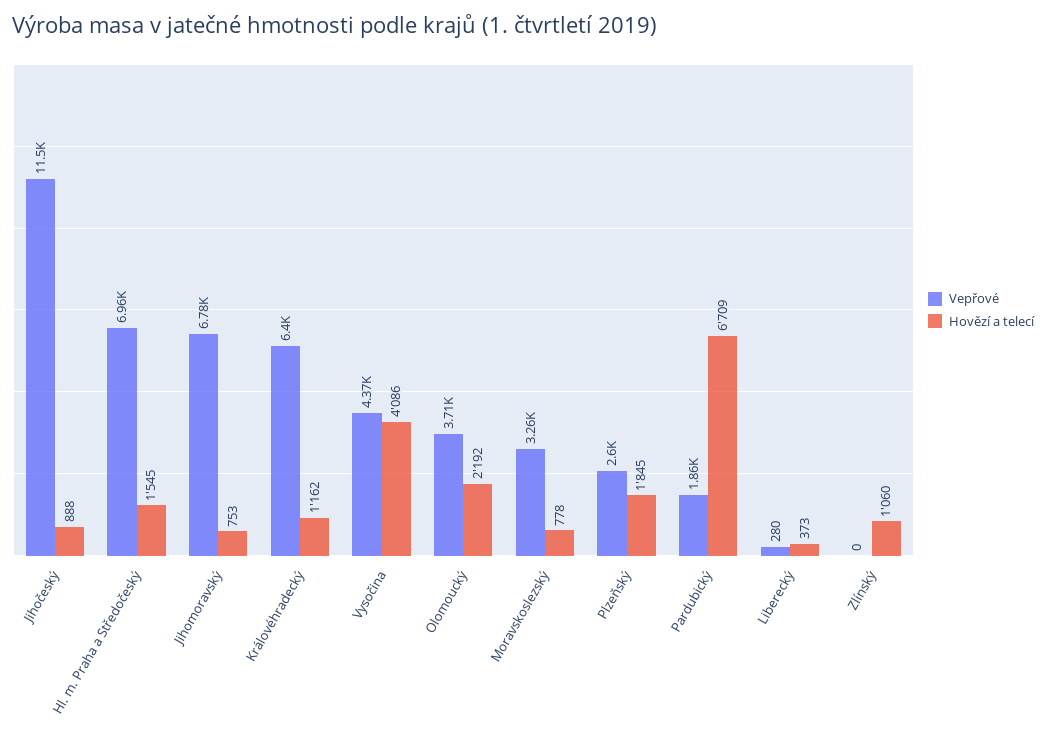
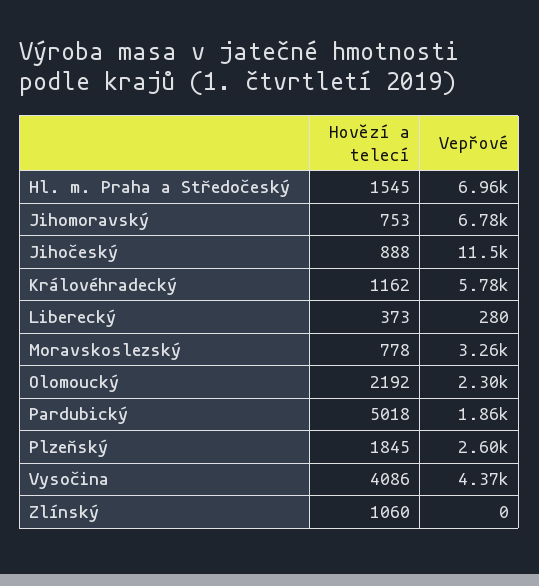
  {
    "Vepřové": {
      "Jihočeský": 11500,
      "Hl. m. Praha a Středočeský": 6960,
      "Jihomoravský": 6780,
-     "Královéhradecký": 6400,
+     "Královéhradecký": 5780,
      "Vysočina": 4370,
-     "Olomoucký": 3710,
+     "Olomoucký": 2300,
      "Moravskoslezský": 3260,
      "Plzeňský": 2600,
      "Pardubický": 1860,
      "Liberecký": 280,
      "Zlínský": 0
    },
    "Hovězí a telecí": {
      "Jihočeský": 888,
      "Hl. m. Praha a Středočeský": 1545,
      "Jihomoravský": 753,
      "Královéhradecký": 1162,
      "Vysočina": 4086,
      "Olomoucký": 2192,
      "Moravskoslezský": 778,
      "Plzeňský": 1845,
-     "Pardubický": 6709,
+     "Pardubický": 5018,
      "Liberecký": 373,
      "Zlínský": 1060
    }
  }

